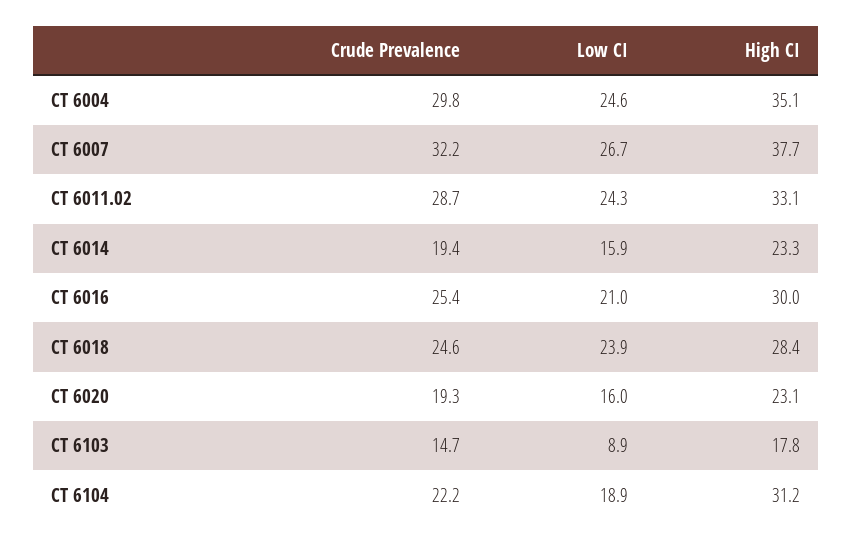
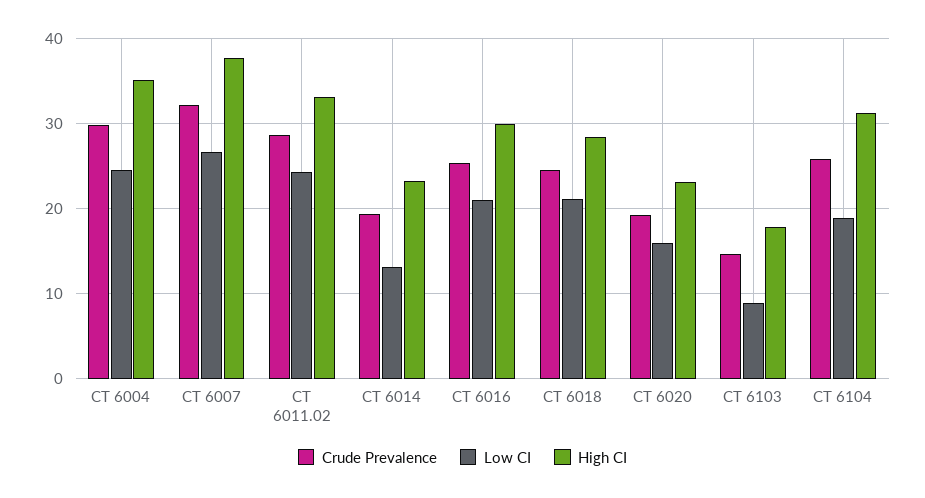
  {
    "Crude Prevalence": {
      "CT 6004": 29.8,
      "CT 6007": 32.2,
      "CT 6011.02": 28.7,
      "CT 6014": 19.4,
      "CT 6016": 25.4,
      "CT 6018": 24.6,
      "CT 6020": 19.3,
      "CT 6103": 14.7,
-     "CT 6104": 22.2
+     "CT 6104": 26
    },
    "Low CI": {
      "CT 6004": 24.6,
      "CT 6007": 26.7,
      "CT 6011.02": 24.3,
-     "CT 6014": 15.9,
+     "CT 6014": 13,
      "CT 6016": 21,
-     "CT 6018": 23.9,
+     "CT 6018": 21,
      "CT 6020": 16,
      "CT 6103": 8.9,
      "CT 6104": 18.9
    },
    "High CI": {
      "CT 6004": 35.1,
      "CT 6007": 37.7,
      "CT 6011.02": 33.1,
      "CT 6014": 23.3,
      "CT 6016": 30,
      "CT 6018": 28.4,
      "CT 6020": 23.1,
      "CT 6103": 17.8,
      "CT 6104": 31.2
    }
  }

